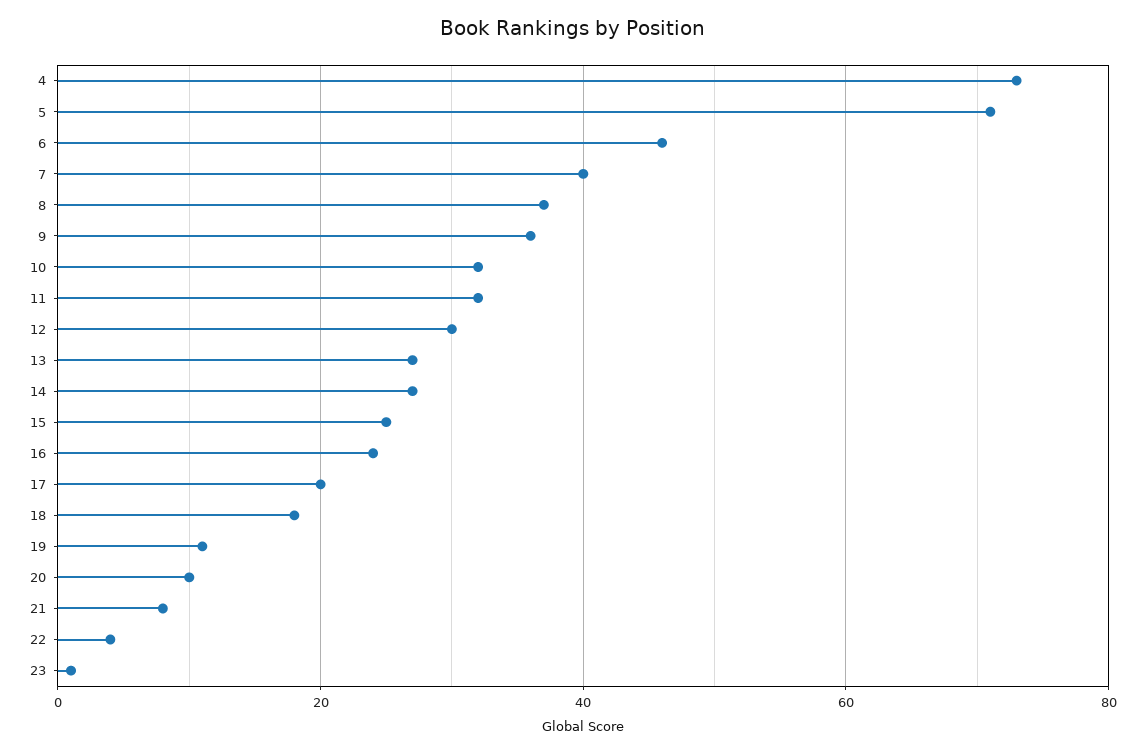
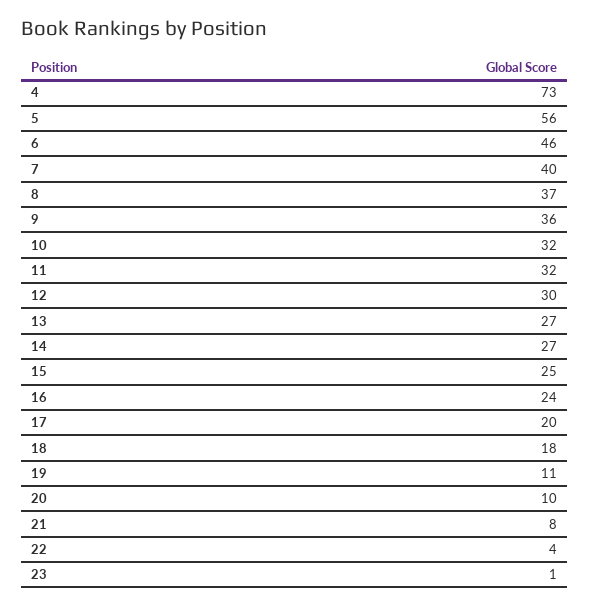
  {
    "4": 73,
-   "5": 70,
+   "5": 56,
    "6": 46,
    "7": 40,
    "8": 37,
    "9": 36,
    "10": 32,
    "11": 32,
    "12": 30,
    "13": 27,
    "14": 27,
    "15": 25,
    "16": 24,
    "17": 20,
    "18": 18,
    "19": 11,
    "20": 10,
    "21": 8,
    "22": 4,
    "23": 1
  }

